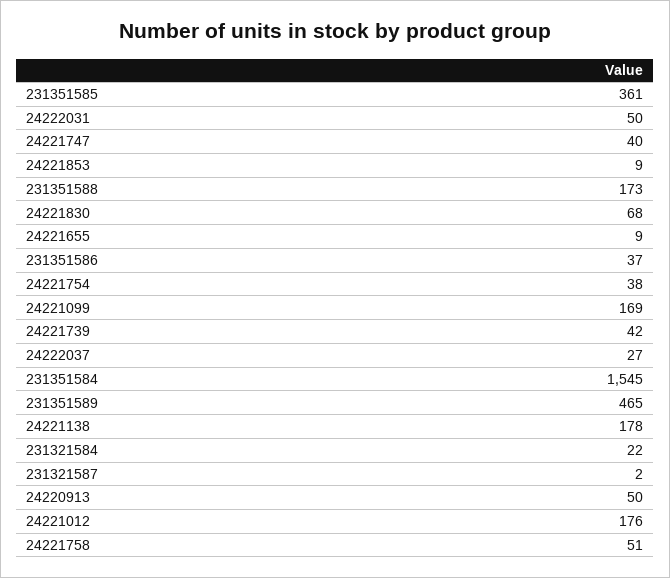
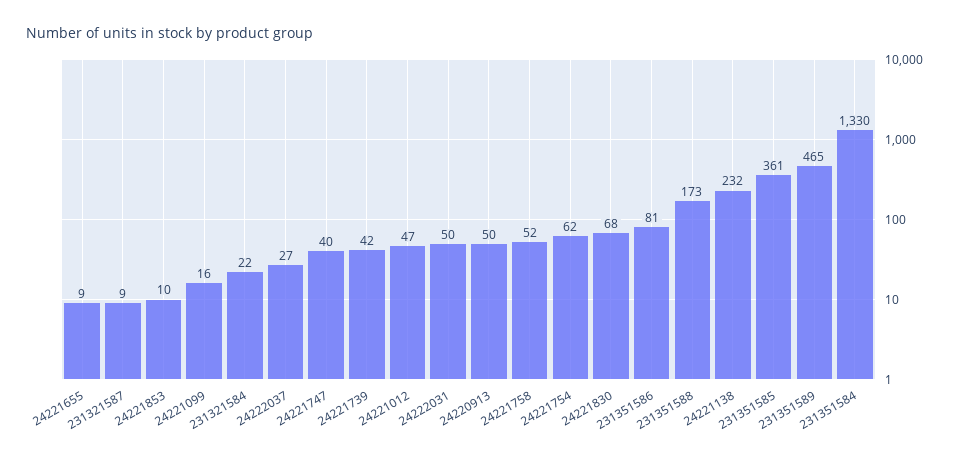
  {
    "231351585": 361,
    "24222031": 50,
    "24221747": 40,
-   "24221853": 9,
+   "24221853": 10,
    "231351588": 173,
    "24221830": 68,
    "24221655": 9,
-   "231351586": 37,
+   "231351586": 81,
-   "24221754": 38,
+   "24221754": 62,
-   "24221099": 169,
+   "24221099": 16,
    "24221739": 42,
    "24222037": 27,
-   "231351584": 1545,
+   "231351584": 1330,
    "231351589": 465,
-   "24221138": 178,
+   "24221138": 232,
    "231321584": 22,
-   "231321587": 2,
+   "231321587": 9,
    "24220913": 50,
-   "24221012": 176,
+   "24221012": 47,
-   "24221758": 51
+   "24221758": 52
  }

